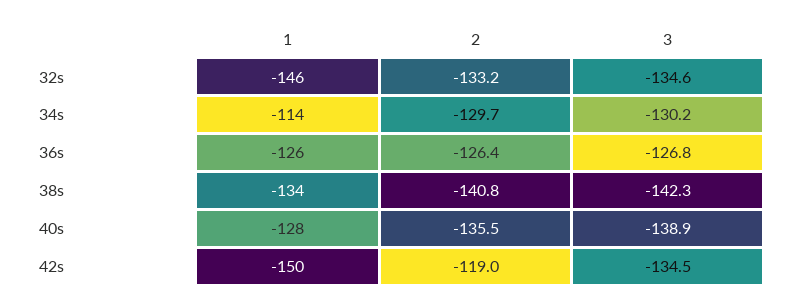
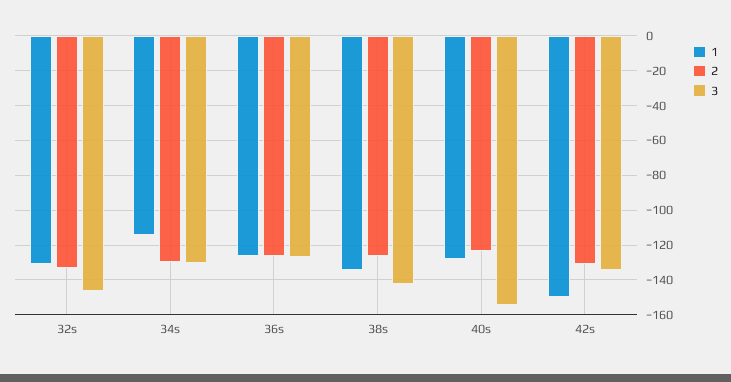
  {
    "1": {
-     "32s": -146,
+     "32s": -130,
      "34s": -114,
      "36s": -126,
      "38s": -134,
      "40s": -128,
      "42s": -150
    },
    "2": {
      "32s": -133.2,
      "34s": -129.7,
      "36s": -126.4,
-     "38s": -140.8,
+     "38s": -125,
-     "40s": -135.5,
+     "40s": -125,
-     "42s": -119
+     "42s": -130
    },
    "3": {
-     "32s": -134.6,
+     "32s": -145,
      "34s": -130.2,
      "36s": -126.8,
      "38s": -142.3,
-     "40s": -138.9,
+     "40s": -155,
      "42s": -134.5
    }
  }

